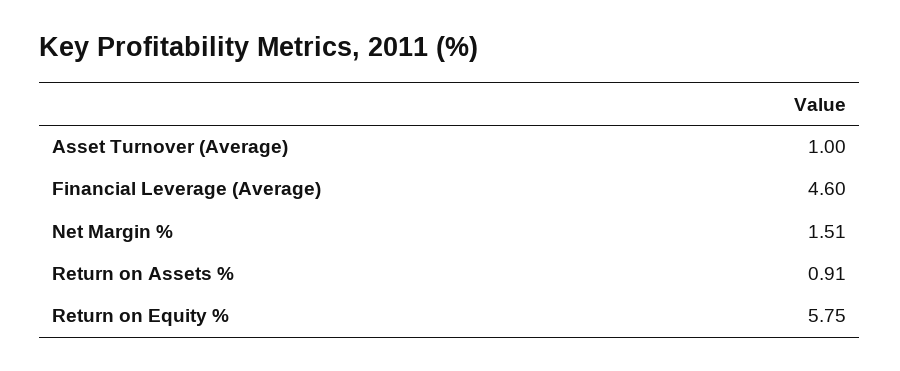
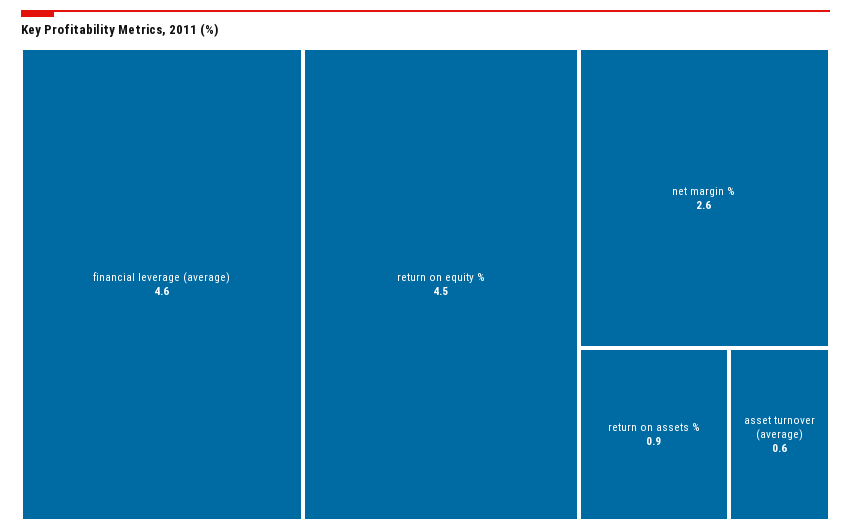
  {
-   "Asset Turnover (Average)": 1,
+   "Asset Turnover (Average)": 0.6,
    "Financial Leverage (Average)": 4.6,
-   "Net Margin %": 1.51,
+   "Net Margin %": 2.6,
    "Return on Assets %": 0.91,
-   "Return on Equity %": 5.75
+   "Return on Equity %": 4.5
  }

